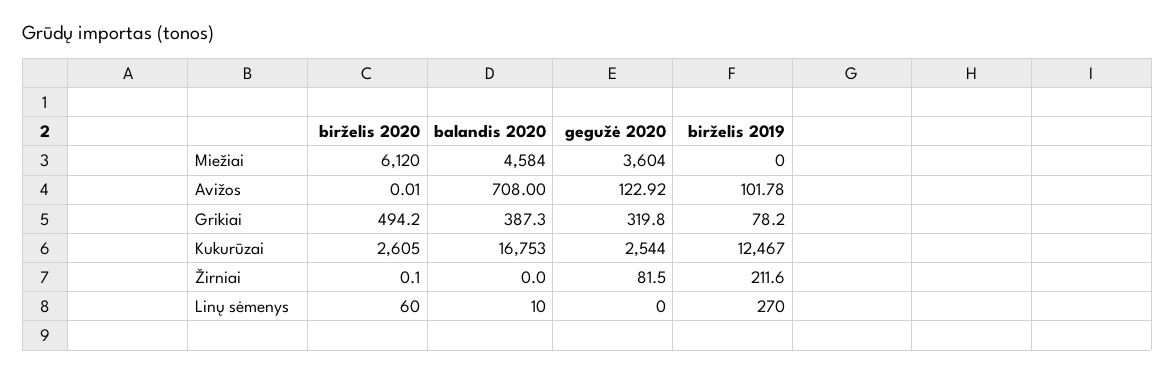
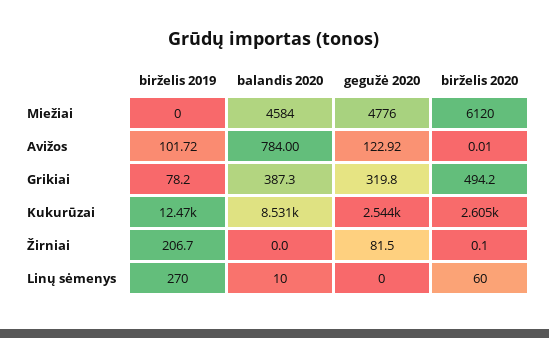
  {
    "birželis 2020": {
      "Miežiai": 6120,
      "Avižos": 0.01,
      "Grikiai": 494.2,
      "Kukurūzai": 2605,
      "Žirniai": 0.1,
      "Linų sėmenys": 60
    },
    "balandis 2020": {
      "Miežiai": 4584,
-     "Avižos": 708,
+     "Avižos": 784,
      "Grikiai": 387.3,
-     "Kukurūzai": 16753,
+     "Kukurūzai": 8531,
      "Žirniai": 0,
      "Linų sėmenys": 10
    },
    "gegužė 2020": {
-     "Miežiai": 3604,
+     "Miežiai": 4776,
      "Avižos": 122.92,
      "Grikiai": 319.8,
      "Kukurūzai": 2544,
      "Žirniai": 81.5,
      "Linų sėmenys": 0
    },
    "birželis 2019": {
      "Miežiai": 0,
-     "Avižos": 101.78,
+     "Avižos": 101.72,
      "Grikiai": 78.2,
      "Kukurūzai": 12467,
-     "Žirniai": 211.6,
+     "Žirniai": 206.7,
      "Linų sėmenys": 270
    }
  }

